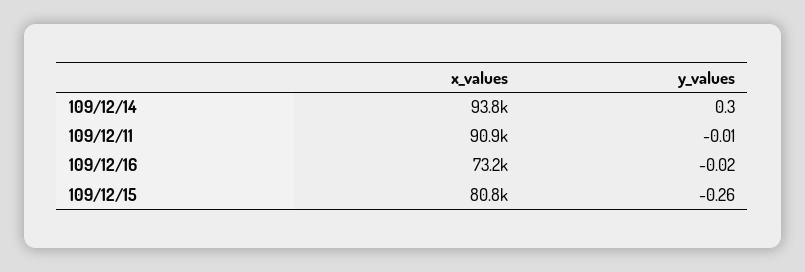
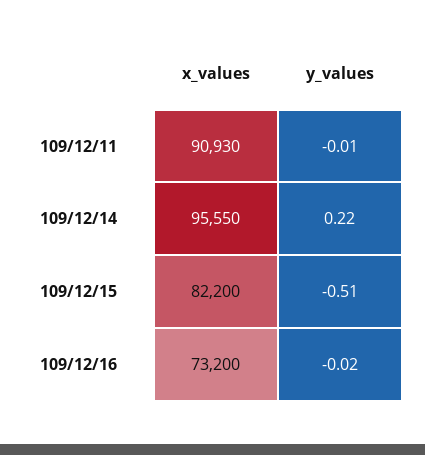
  {
    "x_values": {
-     "109/12/14": 93800,
+     "109/12/14": 95550,
      "109/12/11": 90930,
      "109/12/16": 73200,
-     "109/12/15": 80800
+     "109/12/15": 82200
    },
    "y_values": {
-     "109/12/14": 0.3,
+     "109/12/14": 0.22,
      "109/12/11": -0.01,
      "109/12/16": -0.02,
-     "109/12/15": -0.26
+     "109/12/15": -0.51
    }
  }

